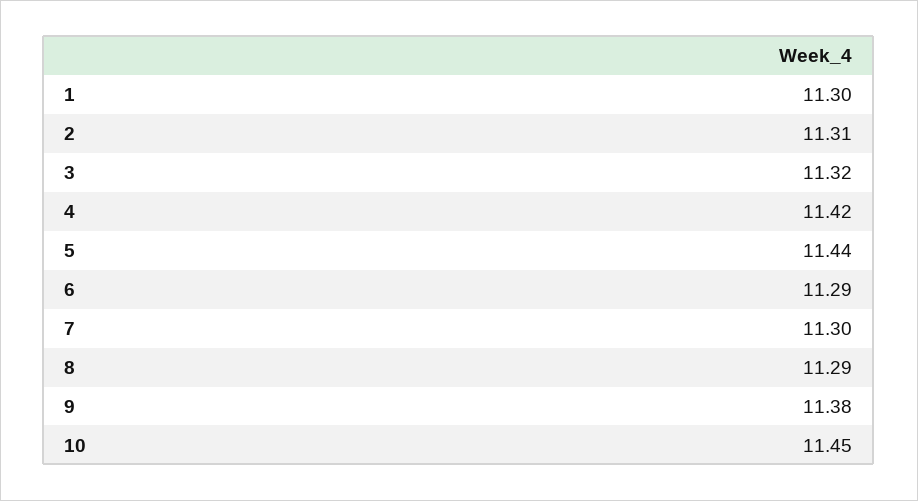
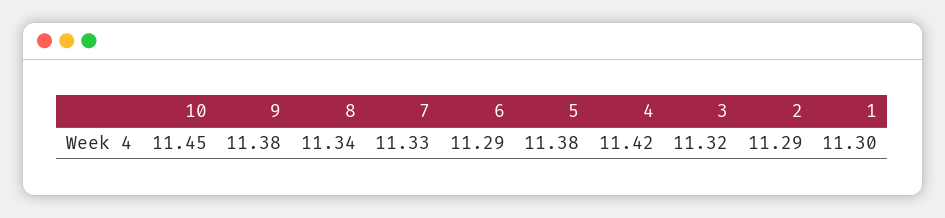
  {
    "1": 11.3,
-   "2": 11.31,
+   "2": 11.29,
    "3": 11.32,
    "4": 11.42,
-   "5": 11.44,
+   "5": 11.38,
    "6": 11.29,
-   "7": 11.3,
+   "7": 11.33,
-   "8": 11.29,
+   "8": 11.34,
    "9": 11.38,
    "10": 11.45
  }

